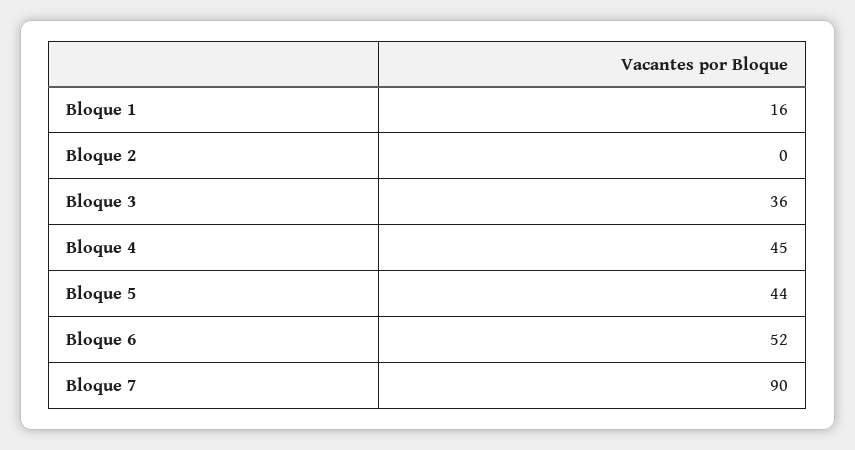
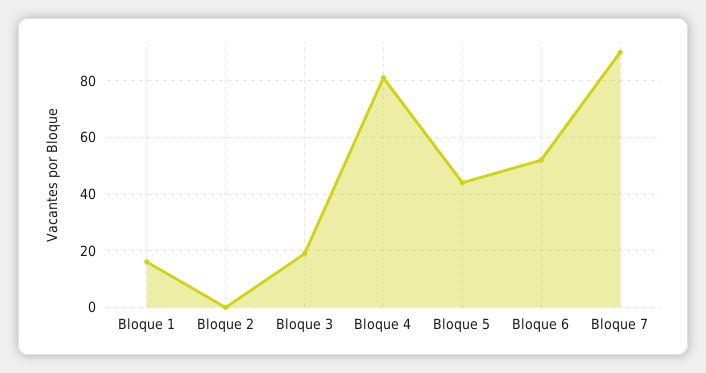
  {
    "Bloque 1": 16,
    "Bloque 2": 0,
-   "Bloque 3": 36,
+   "Bloque 3": 20,
-   "Bloque 4": 45,
+   "Bloque 4": 80,
    "Bloque 5": 44,
    "Bloque 6": 52,
    "Bloque 7": 90
  }

